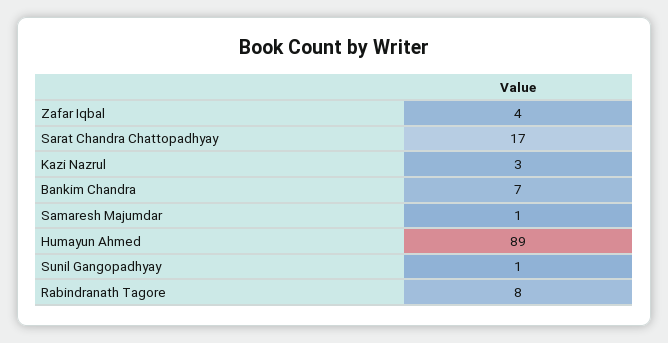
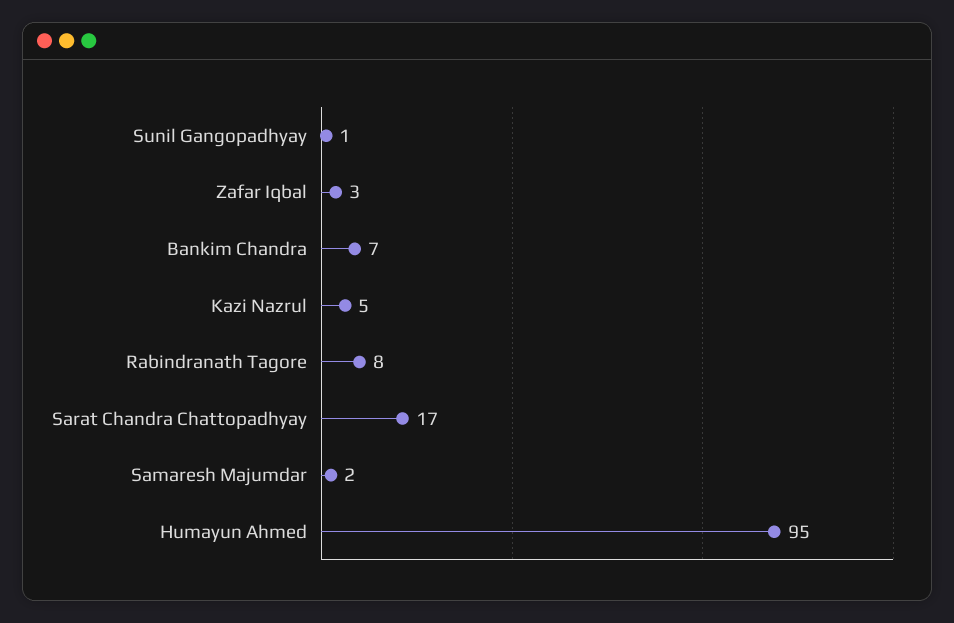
  {
-   "Zafar Iqbal": 4,
+   "Zafar Iqbal": 3,
    "Sarat Chandra Chattopadhyay": 17,
-   "Kazi Nazrul": 3,
+   "Kazi Nazrul": 5,
    "Bankim Chandra": 7,
-   "Samaresh Majumdar": 1,
+   "Samaresh Majumdar": 2,
-   "Humayun Ahmed": 89,
+   "Humayun Ahmed": 95,
    "Sunil Gangopadhyay": 1,
    "Rabindranath Tagore": 8
  }

